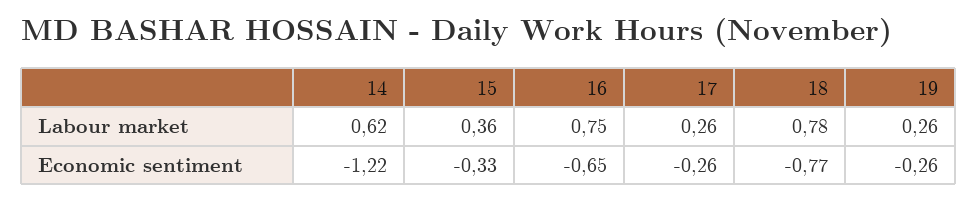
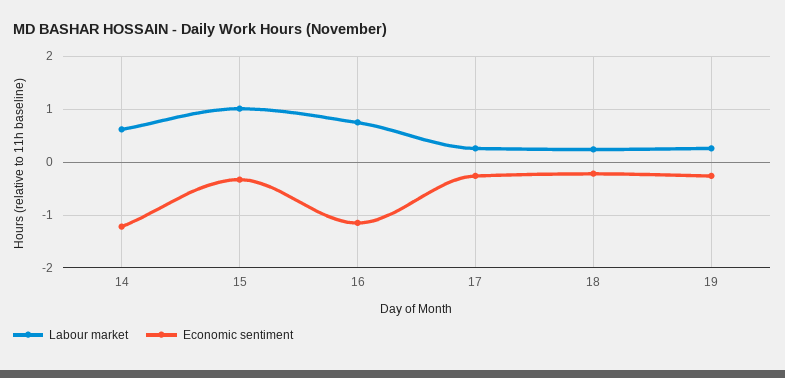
  {
    "Labour market": {
      "14": 0.62,
-     "15": 0.36,
+     "15": 1,
      "16": 0.75,
      "17": 0.26,
-     "18": 0.78,
+     "18": 0.2,
      "19": 0.26
    },
    "Economic sentiment": {
      "14": -1.22,
      "15": -0.33,
-     "16": -0.65,
+     "16": -1.2,
      "17": -0.26,
-     "18": -0.77,
+     "18": -0.2,
      "19": -0.26
    }
  }

